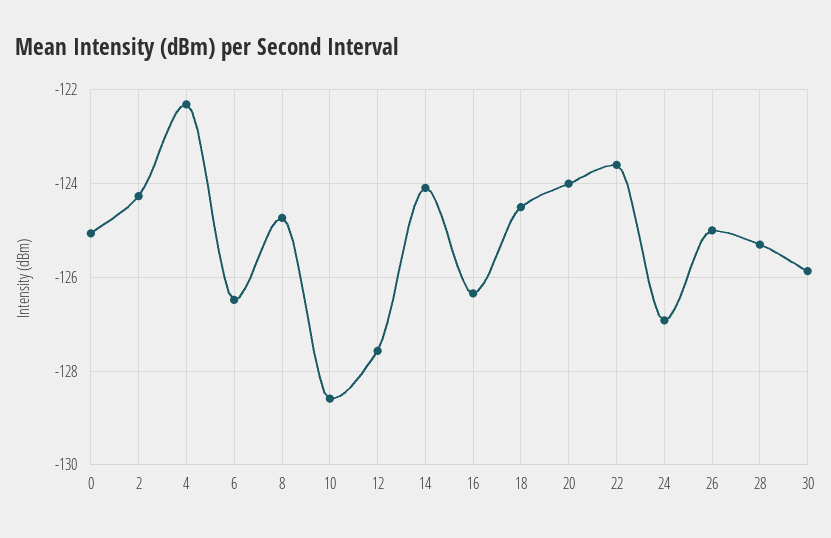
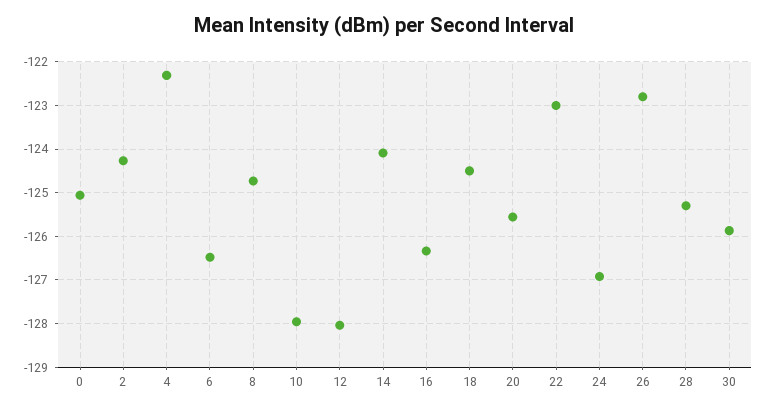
  {
    "0": -125,
    "2": -124.2,
    "4": -122.4,
    "6": -126.4,
    "8": -124.8,
-   "10": -128.6,
+   "10": -128,
-   "12": -127.6,
+   "12": -128,
    "14": -124,
    "16": -126.4,
    "18": -124.6,
-   "20": -124,
+   "20": -125.6,
-   "22": -123.6,
+   "22": -123,
    "24": -127,
-   "26": -125,
+   "26": -122.8,
    "28": -125.4,
    "30": -125.8
  }

